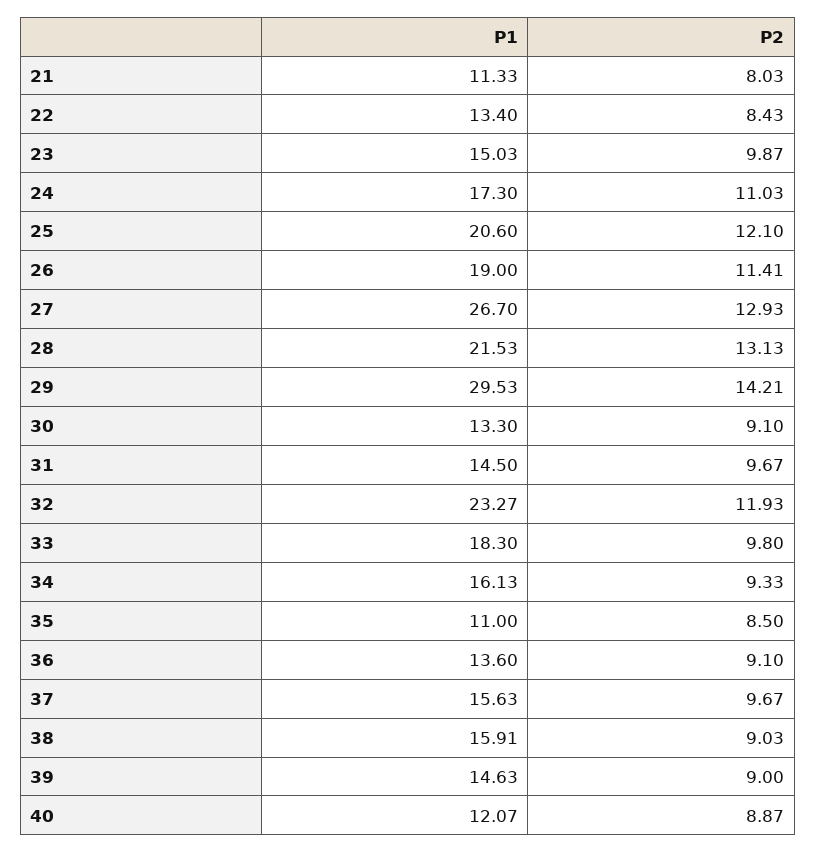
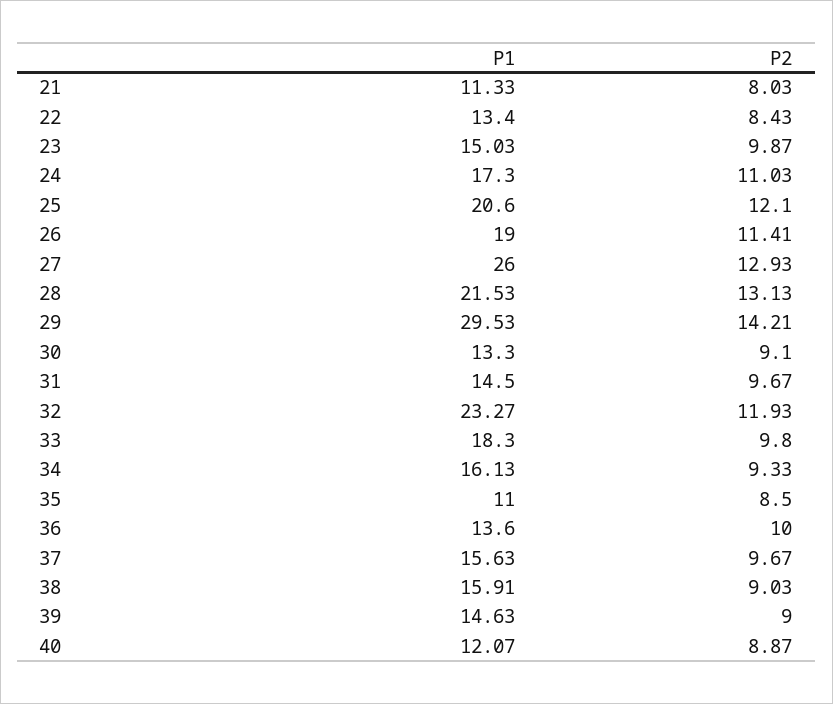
  {
    "P1": {
      "21": 11.33,
      "22": 13.4,
      "23": 15.03,
      "24": 17.3,
      "25": 20.6,
      "26": 19,
-     "27": 26.7,
+     "27": 26,
      "28": 21.53,
      "29": 29.53,
      "30": 13.3,
      "31": 14.5,
      "32": 23.27,
      "33": 18.3,
      "34": 16.13,
      "35": 11,
      "36": 13.6,
      "37": 15.63,
      "38": 15.91,
      "39": 14.63,
      "40": 12.07
    },
    "P2": {
      "21": 8.03,
      "22": 8.43,
      "23": 9.87,
      "24": 11.03,
      "25": 12.1,
      "26": 11.41,
      "27": 12.93,
      "28": 13.13,
      "29": 14.21,
      "30": 9.1,
      "31": 9.67,
      "32": 11.93,
      "33": 9.8,
      "34": 9.33,
      "35": 8.5,
-     "36": 9.1,
+     "36": 10,
      "37": 9.67,
      "38": 9.03,
      "39": 9,
      "40": 8.87
    }
  }

